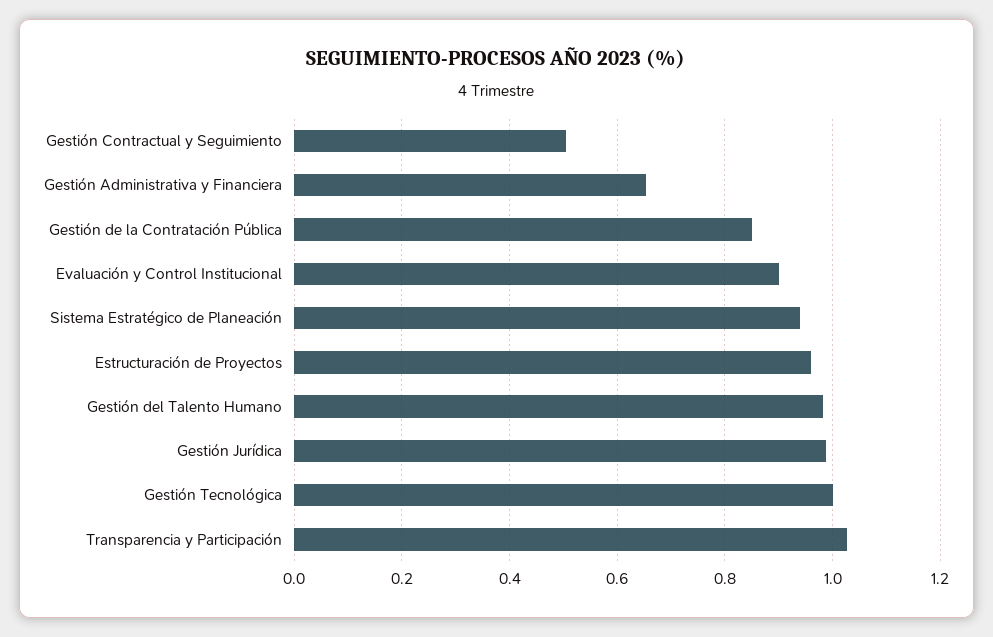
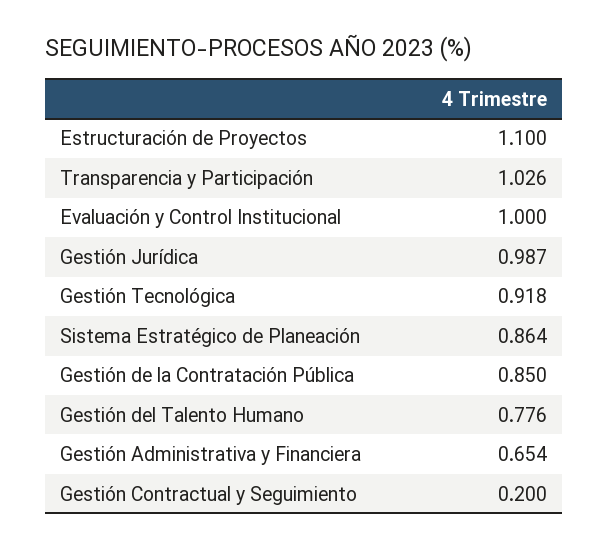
  {
-   "Gestión Contractual y Seguimiento": 0.5,
+   "Gestión Contractual y Seguimiento": 0.2,
    "Gestión Administrativa y Financiera": 0.654,
    "Gestión de la Contratación Pública": 0.85,
-   "Evaluación y Control Institucional": 0.9,
+   "Evaluación y Control Institucional": 1,
-   "Sistema Estratégico de Planeación": 0.94,
+   "Sistema Estratégico de Planeación": 0.864,
-   "Estructuración de Proyectos": 0.96,
+   "Estructuración de Proyectos": 1.1,
-   "Gestión del Talento Humano": 0.98,
+   "Gestión del Talento Humano": 0.776,
    "Gestión Jurídica": 0.987,
-   "Gestión Tecnológica": 1,
+   "Gestión Tecnológica": 0.918,
    "Transparencia y Participación": 1.026
  }

